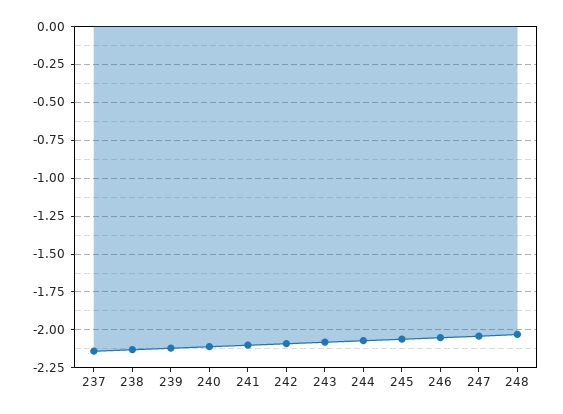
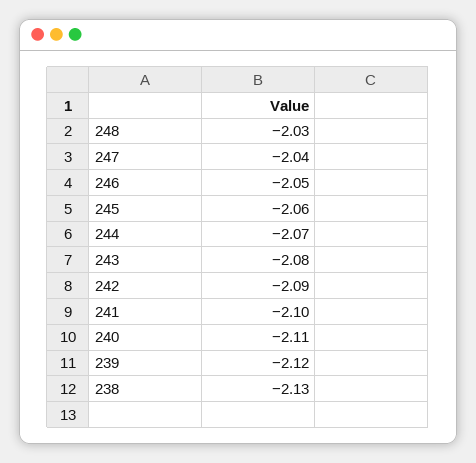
  {
-   "237": -2.15,
    "238": -2.13,
    "239": -2.12,
    "240": -2.11,
    "241": -2.1,
    "242": -2.09,
    "243": -2.08,
    "244": -2.07,
    "245": -2.06,
    "246": -2.05,
    "247": -2.04,
    "248": -2.03
  }

